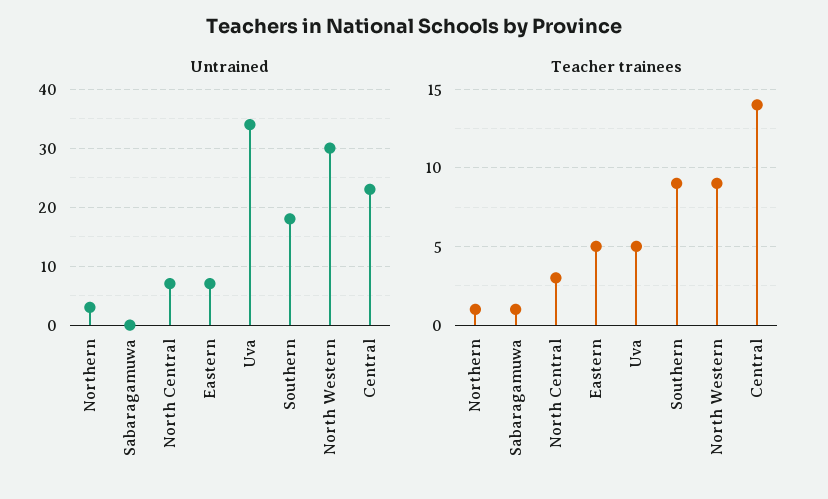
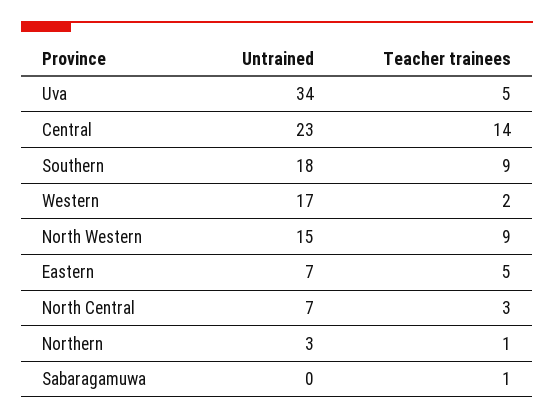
  {
    "Untrained": {
      "Northern": 3,
      "Sabaragamuwa": 0,
      "North Central": 7,
      "Eastern": 7,
      "Uva": 34,
      "Southern": 18,
-     "North Western": 30,
+     "North Western": 15,
-     "Central": 23
+     "Central": 23,
+     "Western": 17
    },
    "Teacher trainees": {
      "Northern": 1,
      "Sabaragamuwa": 1,
      "North Central": 3,
      "Eastern": 5,
      "Uva": 5,
      "Southern": 9,
      "North Western": 9,
-     "Central": 14
+     "Central": 14,
+     "Western": 2
    }
  }

